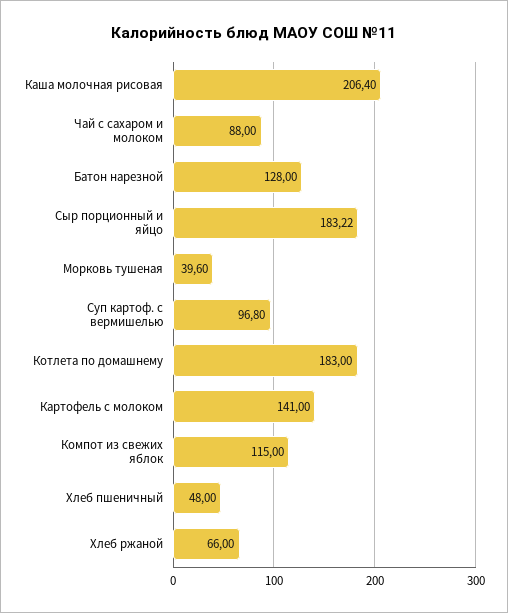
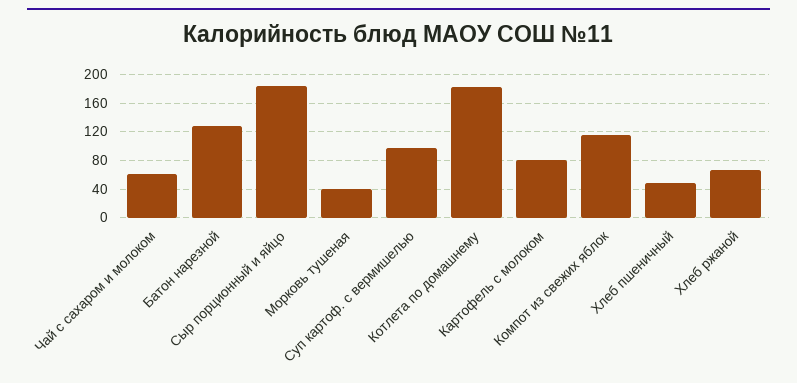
  {
-   "Каша молочная рисовая": 206.4,
-   "Чай с сахаром и молоком": 88,
+   "Чай с сахаром и молоком": 60,
    "Батон нарезной": 128,
    "Сыр порционный и яйцо": 183.22,
    "Морковь тушеная": 39.6,
    "Суп картоф. с вермишелью": 96.8,
    "Котлета по домашнему": 183,
-   "Картофель с молоком": 141,
+   "Картофель с молоком": 80,
    "Компот из свежих яблок": 115,
    "Хлеб пшеничный": 48,
    "Хлеб ржаной": 66
  }

